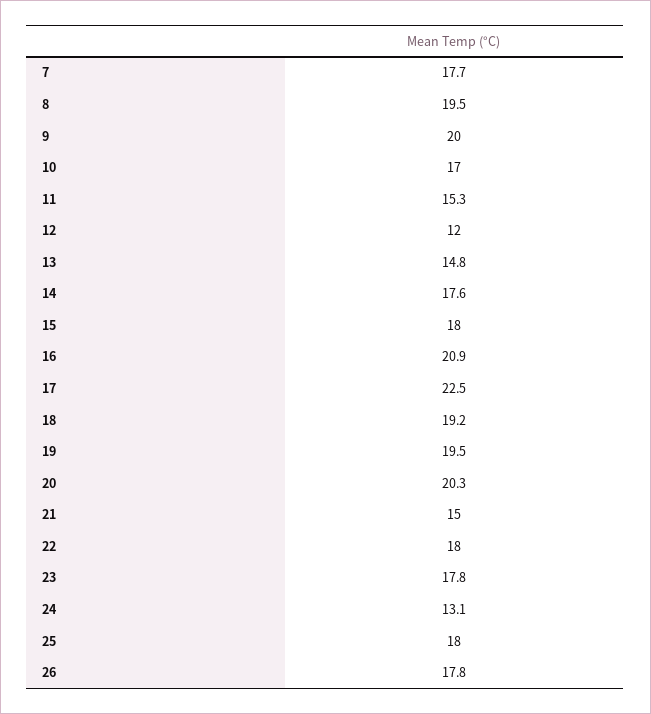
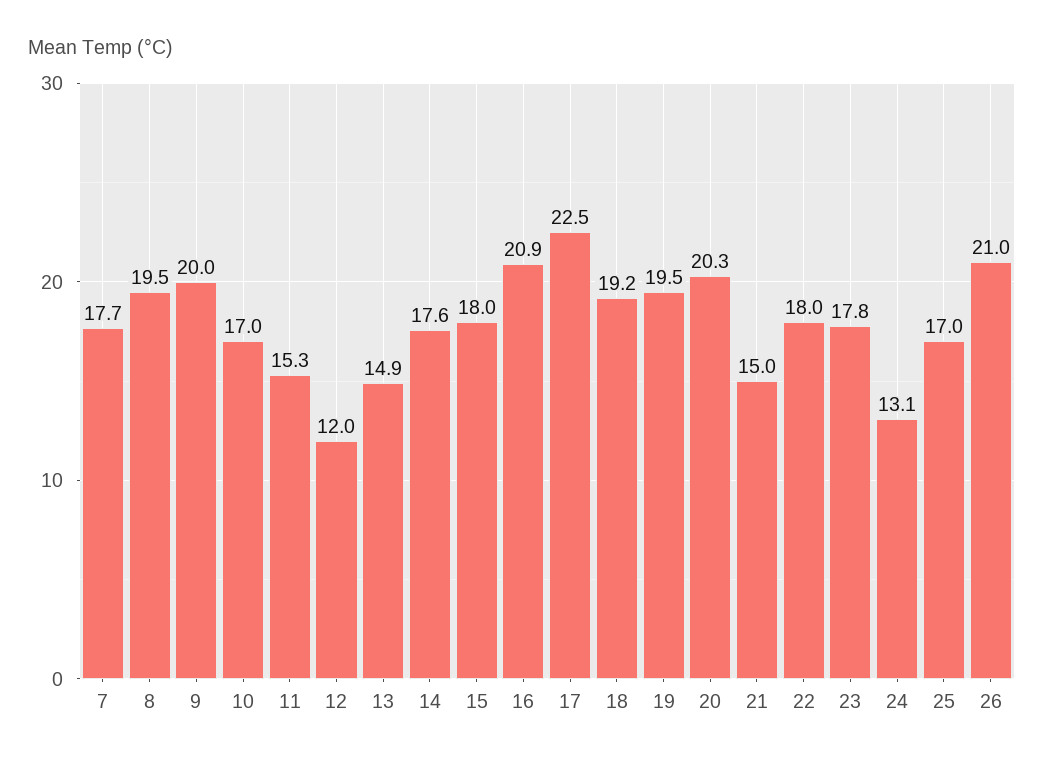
  {
    "7": 17.7,
    "8": 19.5,
    "9": 20,
    "10": 17,
    "11": 15.3,
    "12": 12,
-   "13": 14.8,
+   "13": 14.9,
    "14": 17.6,
    "15": 18,
    "16": 20.9,
    "17": 22.5,
    "18": 19.2,
    "19": 19.5,
    "20": 20.3,
    "21": 15,
    "22": 18,
    "23": 17.8,
    "24": 13.1,
-   "25": 18,
+   "25": 17,
-   "26": 17.8
+   "26": 21
  }

